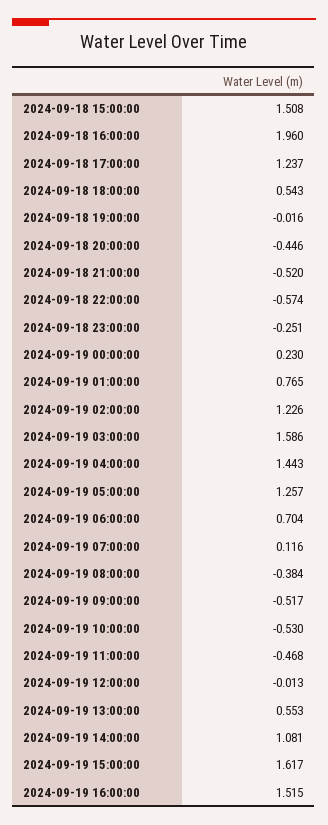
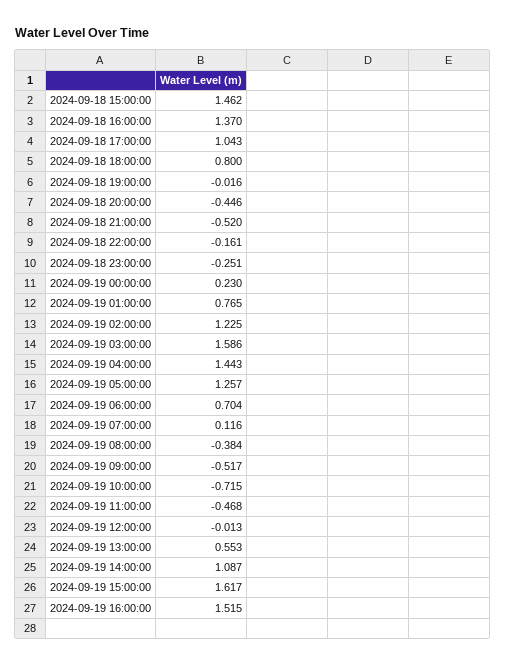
  {
-   "2024-09-18 15:00:00": 1.508,
+   "2024-09-18 15:00:00": 1.462,
-   "2024-09-18 16:00:00": 1.96,
+   "2024-09-18 16:00:00": 1.37,
-   "2024-09-18 17:00:00": 1.237,
+   "2024-09-18 17:00:00": 1.043,
-   "2024-09-18 18:00:00": 0.543,
+   "2024-09-18 18:00:00": 0.8,
    "2024-09-18 19:00:00": -0.016,
    "2024-09-18 20:00:00": -0.446,
    "2024-09-18 21:00:00": -0.52,
-   "2024-09-18 22:00:00": -0.574,
+   "2024-09-18 22:00:00": -0.161,
    "2024-09-18 23:00:00": -0.251,
    "2024-09-19 00:00:00": 0.23,
    "2024-09-19 01:00:00": 0.765,
-   "2024-09-19 02:00:00": 1.226,
+   "2024-09-19 02:00:00": 1.225,
    "2024-09-19 03:00:00": 1.586,
    "2024-09-19 04:00:00": 1.443,
    "2024-09-19 05:00:00": 1.257,
    "2024-09-19 06:00:00": 0.704,
    "2024-09-19 07:00:00": 0.116,
    "2024-09-19 08:00:00": -0.384,
    "2024-09-19 09:00:00": -0.517,
-   "2024-09-19 10:00:00": -0.53,
+   "2024-09-19 10:00:00": -0.715,
    "2024-09-19 11:00:00": -0.468,
    "2024-09-19 12:00:00": -0.013,
    "2024-09-19 13:00:00": 0.553,
-   "2024-09-19 14:00:00": 1.081,
+   "2024-09-19 14:00:00": 1.087,
    "2024-09-19 15:00:00": 1.617,
    "2024-09-19 16:00:00": 1.515
  }

